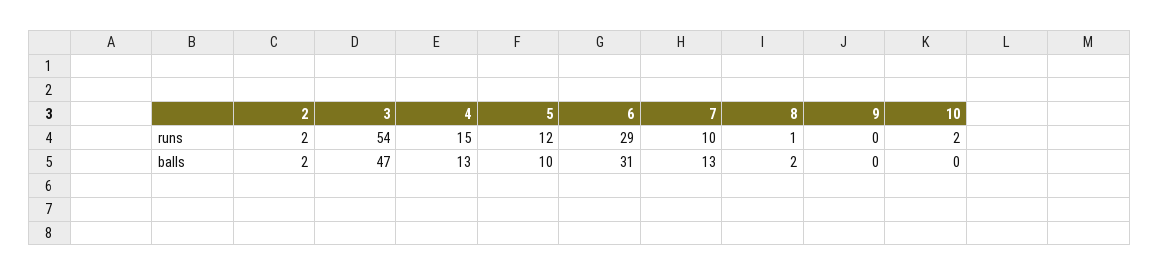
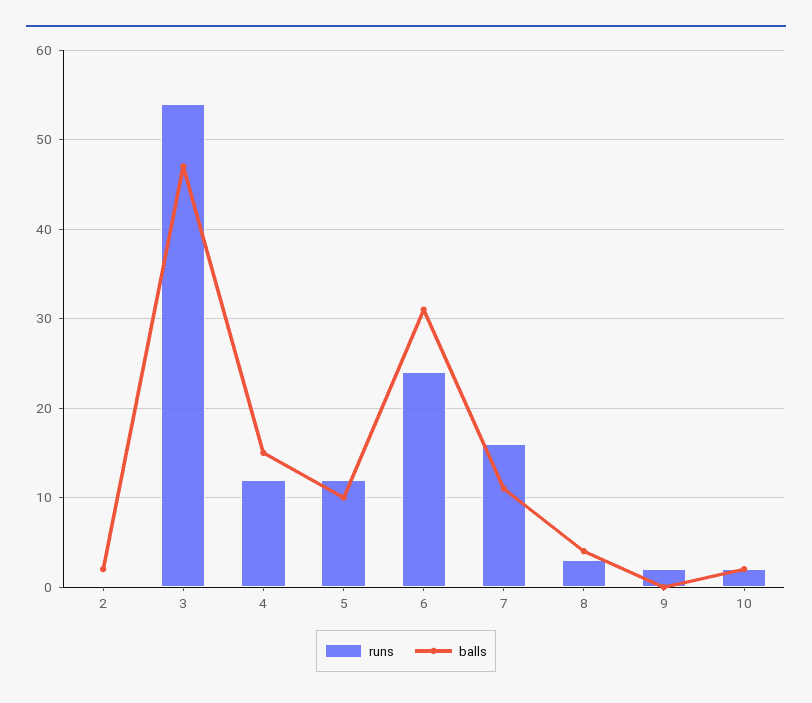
  {
    "runs": {
-     "2": 2,
+     "2": 0,
      "3": 54,
-     "4": 15,
+     "4": 12,
      "5": 12,
-     "6": 29,
+     "6": 24,
-     "7": 10,
+     "7": 16,
-     "8": 1,
+     "8": 3,
-     "9": 0,
+     "9": 2,
      "10": 2
    },
    "balls": {
      "2": 2,
      "3": 47,
-     "4": 13,
+     "4": 15,
      "5": 10,
      "6": 31,
-     "7": 13,
+     "7": 11,
-     "8": 2,
+     "8": 4,
      "9": 0,
-     "10": 0
+     "10": 2
    }
  }

